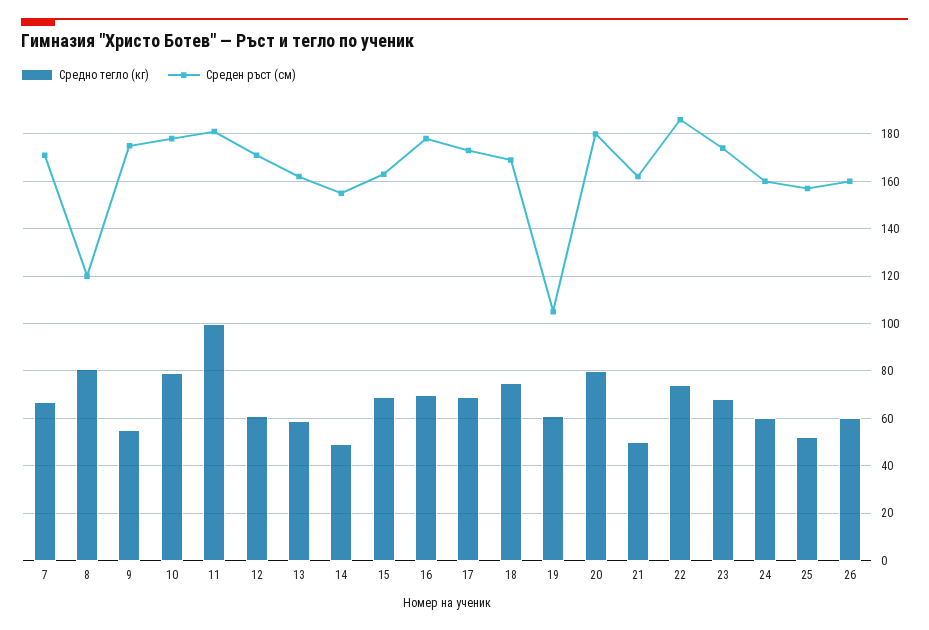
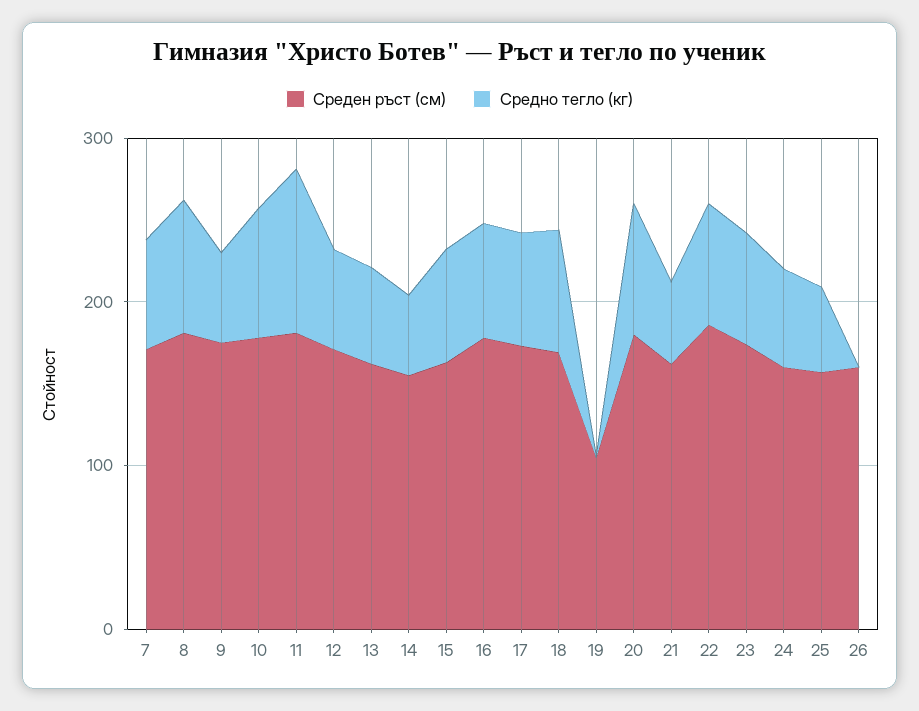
  {
    "Средно тегло (кг)": {
      "7": 65,
      "8": 80,
      "9": 55,
      "10": 80,
      "11": 100,
      "12": 60,
      "13": 60,
      "14": 50,
      "15": 70,
      "16": 70,
      "17": 70,
      "18": 75,
-     "19": 60,
+     "19": 0,
      "20": 80,
      "21": 50,
      "22": 75,
      "23": 70,
      "24": 60,
      "25": 50,
-     "26": 60
+     "26": 0
    },
    "Среден ръст (см)": {
      "7": 170,
-     "8": 120,
+     "8": 180,
      "9": 175,
      "10": 180,
      "11": 180,
      "12": 170,
      "13": 160,
      "14": 155,
      "15": 165,
      "16": 180,
      "17": 175,
      "18": 170,
      "19": 105,
      "20": 180,
      "21": 160,
      "22": 185,
      "23": 175,
      "24": 160,
      "25": 155,
      "26": 160
    }
  }

